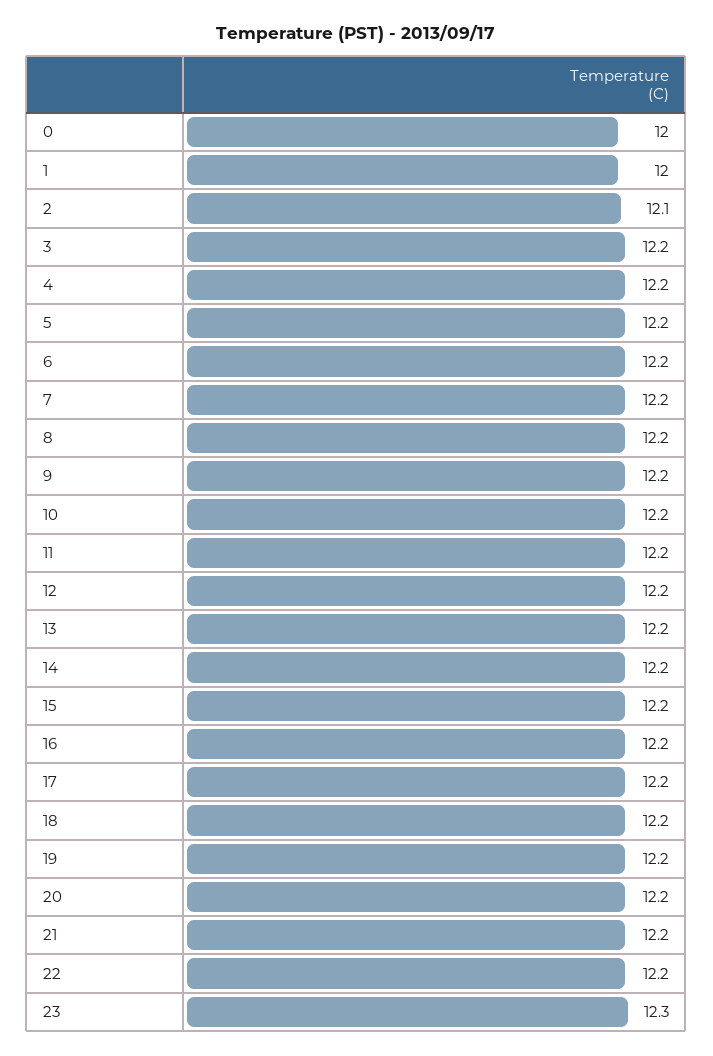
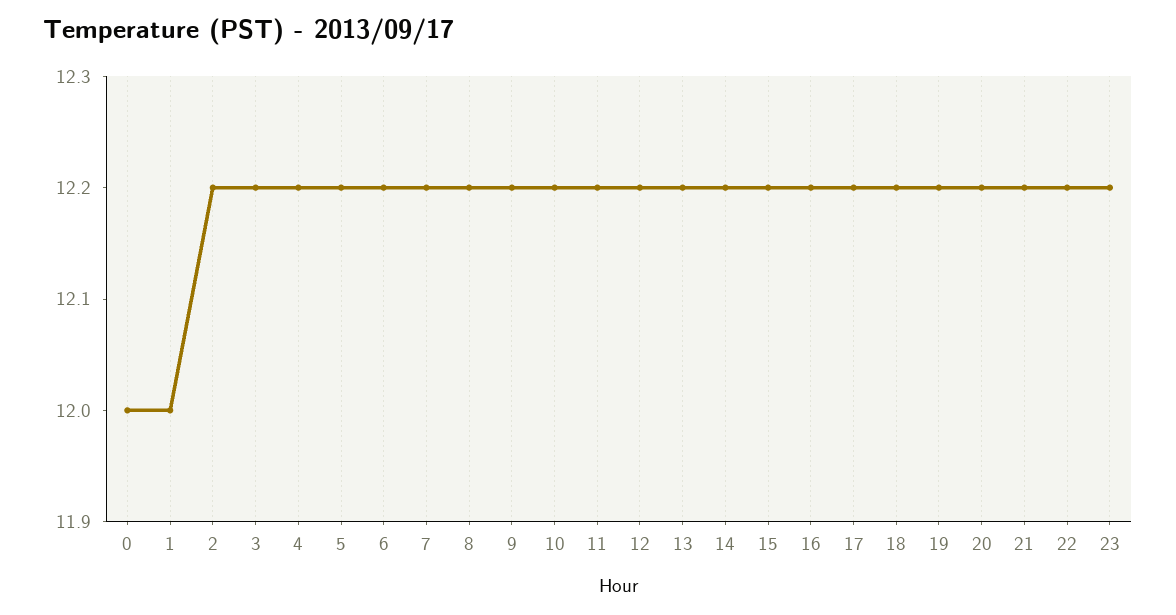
  {
    "0": 12,
    "1": 12,
-   "2": 12.1,
+   "2": 12.2,
    "3": 12.2,
    "4": 12.2,
    "5": 12.2,
    "6": 12.2,
    "7": 12.2,
    "8": 12.2,
    "9": 12.2,
    "10": 12.2,
    "11": 12.2,
    "12": 12.2,
    "13": 12.2,
    "14": 12.2,
    "15": 12.2,
    "16": 12.2,
    "17": 12.2,
    "18": 12.2,
    "19": 12.2,
    "20": 12.2,
    "21": 12.2,
    "22": 12.2,
-   "23": 12.3
+   "23": 12.2
  }

